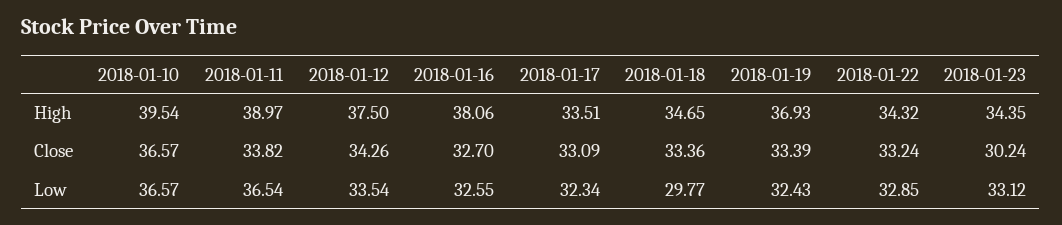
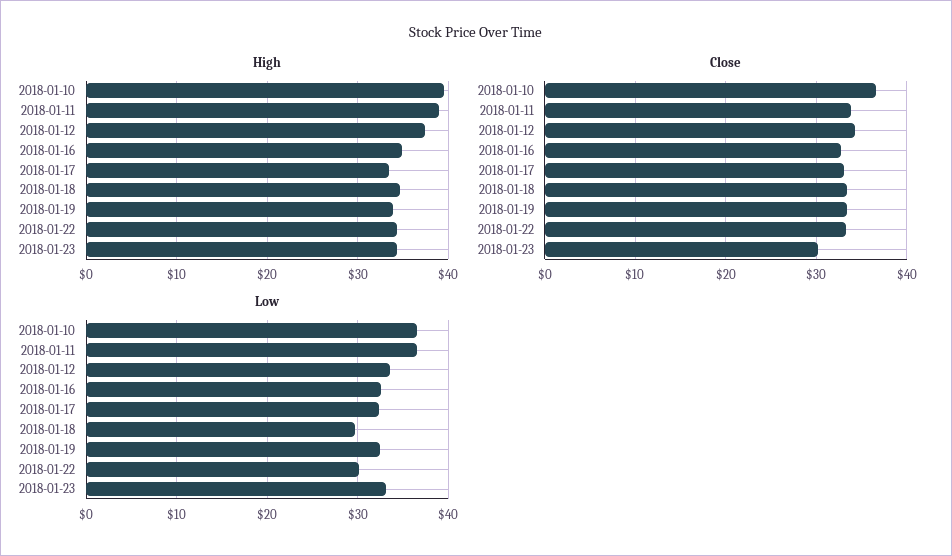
  {
    "High": {
      "2018-01-10": 39.54,
      "2018-01-11": 38.97,
      "2018-01-12": 37.5,
-     "2018-01-16": 38.06,
+     "2018-01-16": 35,
      "2018-01-17": 33.51,
      "2018-01-18": 34.65,
-     "2018-01-19": 36.93,
+     "2018-01-19": 34,
      "2018-01-22": 34.32,
      "2018-01-23": 34.35
    },
    "Close": {
      "2018-01-10": 36.57,
      "2018-01-11": 33.82,
      "2018-01-12": 34.26,
      "2018-01-16": 32.7,
      "2018-01-17": 33.09,
      "2018-01-18": 33.36,
      "2018-01-19": 33.39,
      "2018-01-22": 33.24,
      "2018-01-23": 30.24
    },
    "Low": {
      "2018-01-10": 36.57,
      "2018-01-11": 36.54,
      "2018-01-12": 33.54,
      "2018-01-16": 32.55,
      "2018-01-17": 32.34,
      "2018-01-18": 29.77,
      "2018-01-19": 32.43,
-     "2018-01-22": 32.85,
+     "2018-01-22": 30,
      "2018-01-23": 33.12
    }
  }

